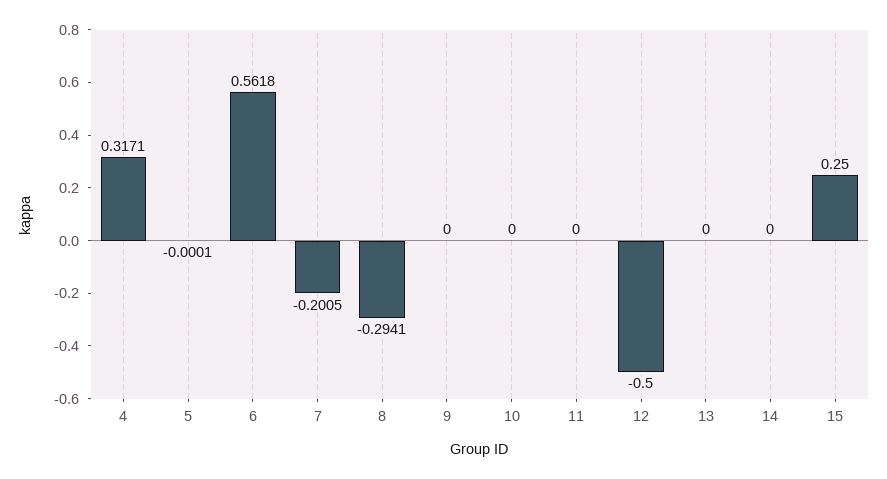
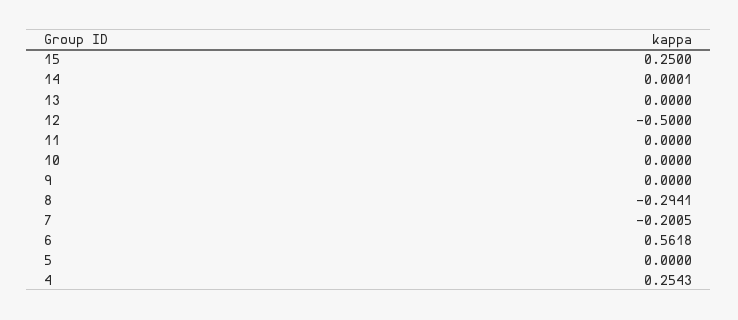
  {
-   "4": 0.3171,
+   "4": 0.2543,
-   "5": -0.0001,
+   "5": 0,
    "6": 0.5618,
    "7": -0.2005,
    "8": -0.2941,
    "9": 0,
    "10": 0,
    "11": 0,
    "12": -0.5,
    "13": 0,
-   "14": 0,
+   "14": 0.0001,
    "15": 0.25
  }

